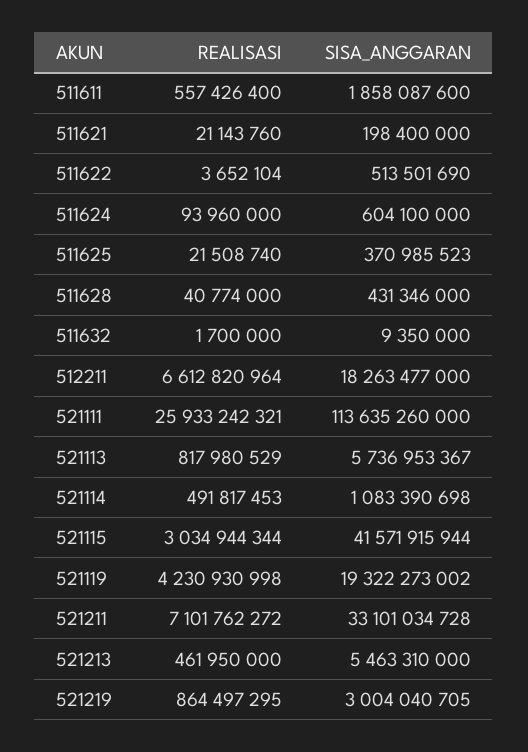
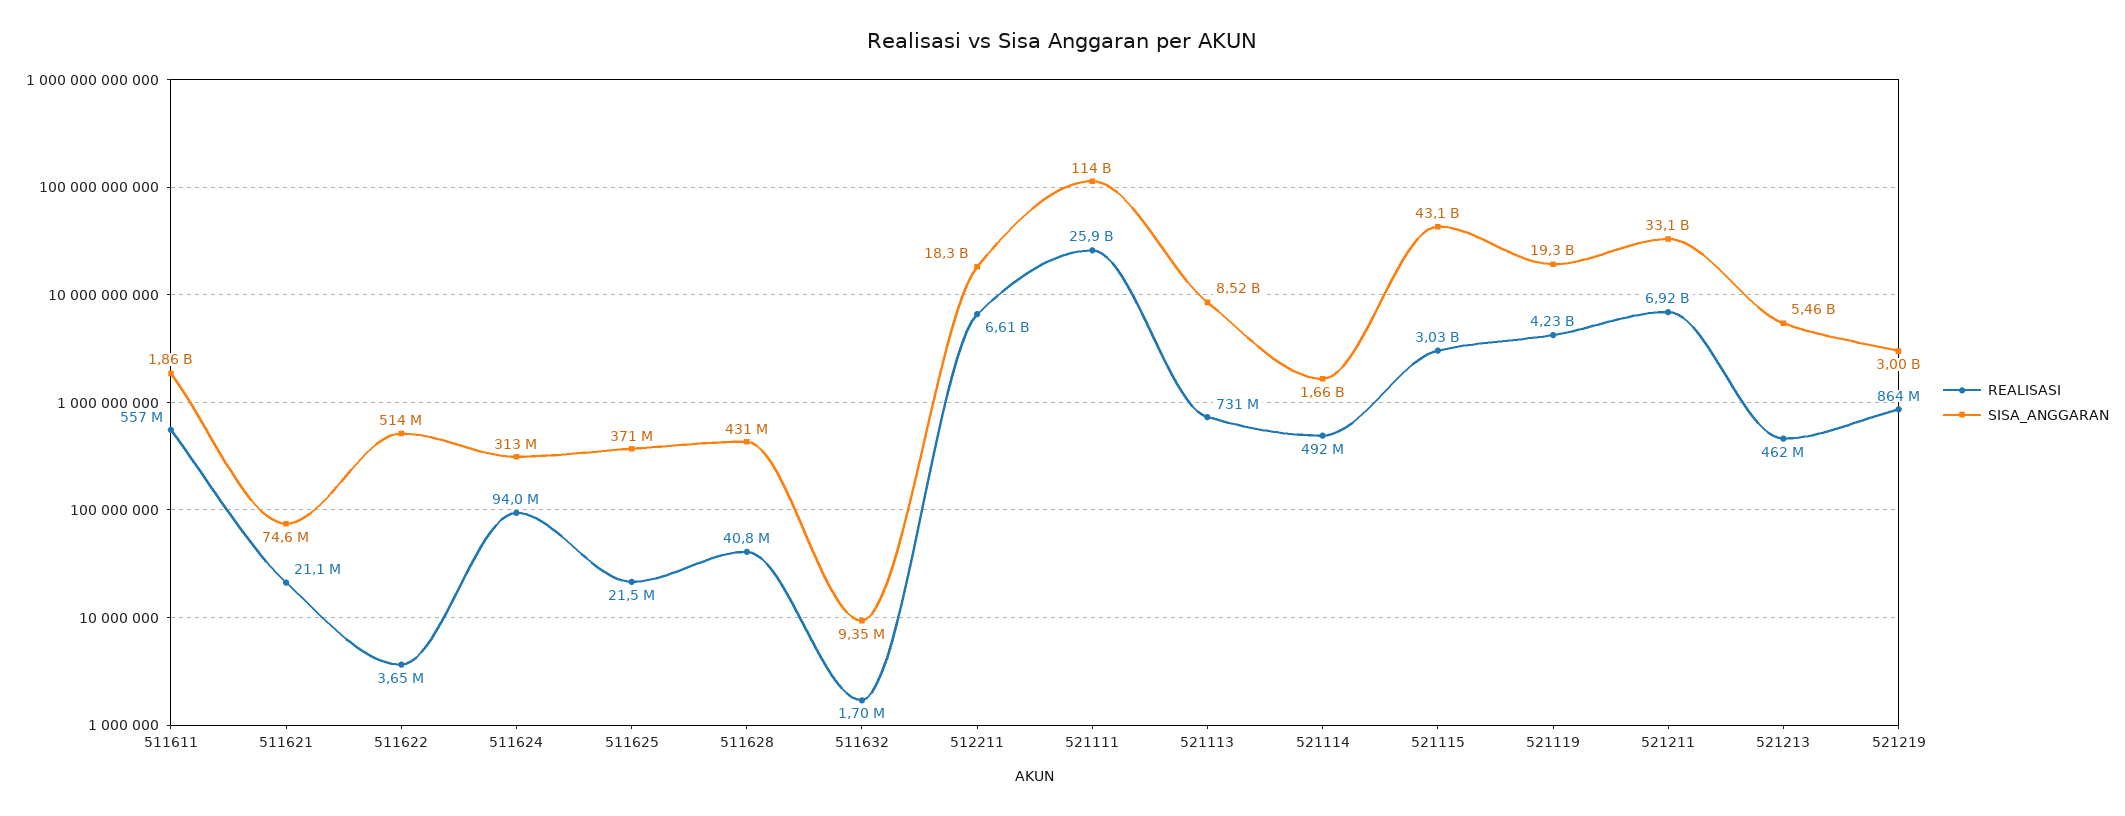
  {
    "REALISASI": {
      "511611": 557426400,
      "511621": 21143760,
      "511622": 3652104,
      "511624": 93960000,
      "511625": 21508740,
      "511628": 40774000,
      "511632": 1700000,
      "512211": 6612820964,
      "521111": 25933242321,
-     "521113": 817980529,
+     "521113": 731000000,
      "521114": 491817453,
      "521115": 3034944344,
      "521119": 4230930998,
-     "521211": 7101762272,
+     "521211": 6920000000,
      "521213": 461950000,
      "521219": 864497295
    },
    "SISA_ANGGARAN": {
      "511611": 1858087600,
-     "511621": 198400000,
+     "511621": 74600000,
      "511622": 513501690,
-     "511624": 604100000,
+     "511624": 313000000,
      "511625": 370985523,
      "511628": 431346000,
      "511632": 9350000,
      "512211": 18263477000,
      "521111": 113635260000,
-     "521113": 5736953367,
+     "521113": 8520000000,
-     "521114": 1083390698,
+     "521114": 1660000000,
-     "521115": 41571915944,
+     "521115": 43100000000,
      "521119": 19322273002,
      "521211": 33101034728,
      "521213": 5463310000,
      "521219": 3004040705
    }
  }

